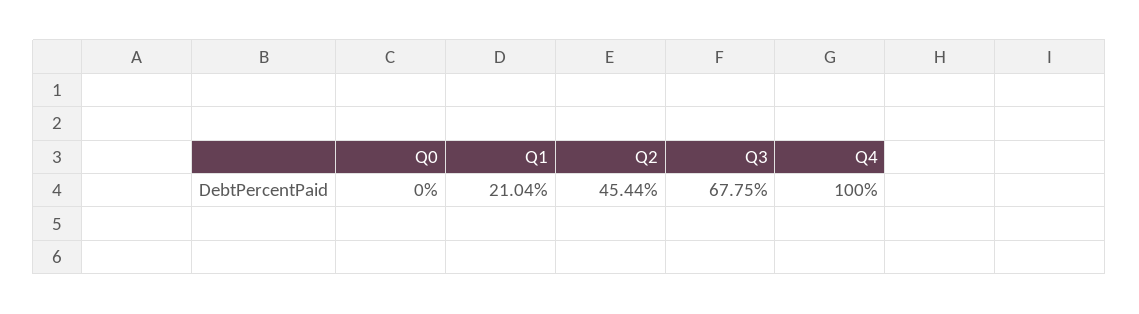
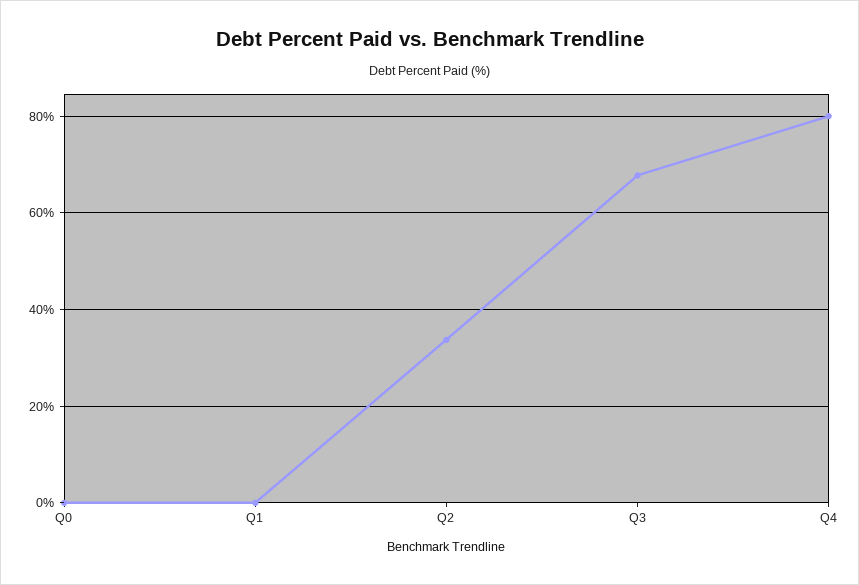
  {
    "Q0": 0,
-   "Q1": 21.04,
+   "Q1": 0,
-   "Q2": 45.44,
+   "Q2": 34,
    "Q3": 67.75,
-   "Q4": 100
+   "Q4": 80
  }

